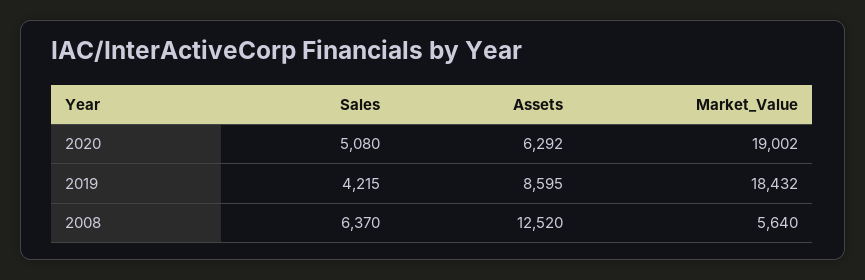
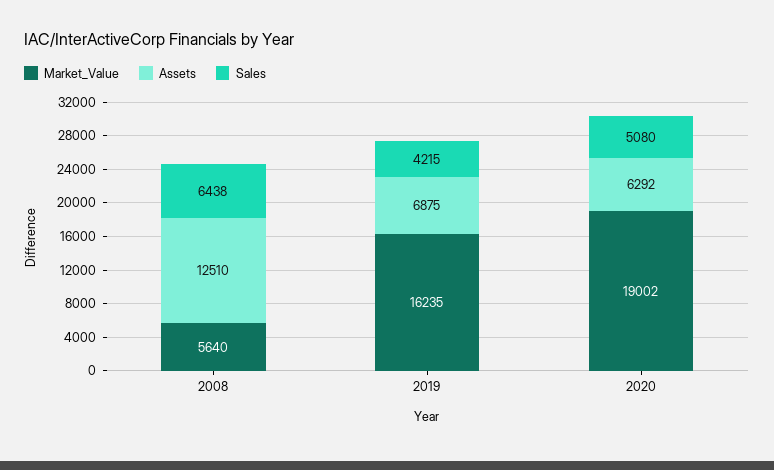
  {
    "Sales": {
      "2020": 5080,
      "2019": 4215,
-     "2008": 6370
+     "2008": 6438
    },
    "Assets": {
      "2020": 6292,
-     "2019": 8595,
+     "2019": 6875,
-     "2008": 12520
+     "2008": 12510
    },
    "Market_Value": {
      "2020": 19002,
-     "2019": 18432,
+     "2019": 16235,
      "2008": 5640
    }
  }

